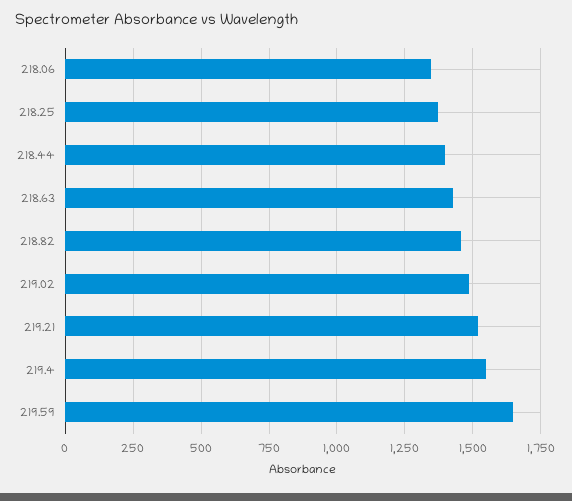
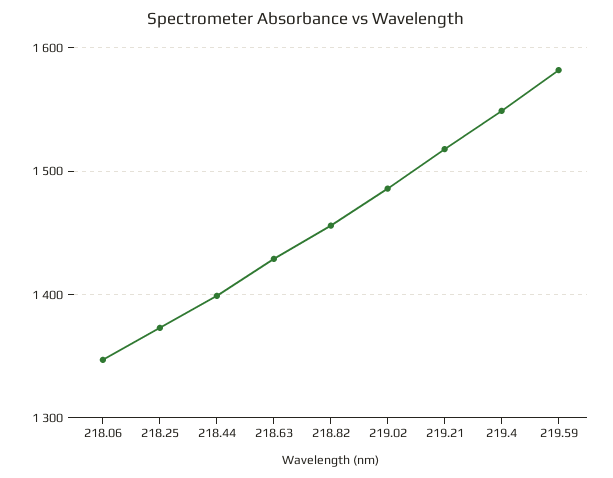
  {
    "218.06": 1350,
    "218.25": 1370,
    "218.44": 1400,
    "218.63": 1430,
    "218.82": 1460,
    "219.02": 1490,
    "219.21": 1520,
    "219.4": 1550,
-   "219.59": 1650
+   "219.59": 1580
  }

